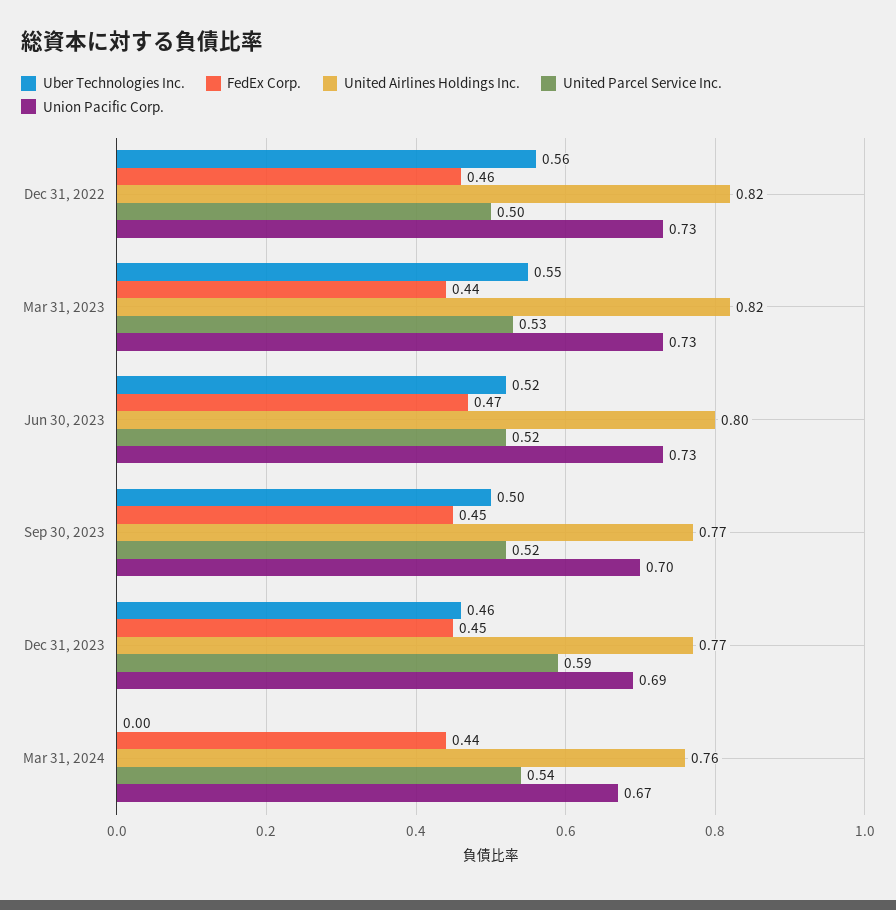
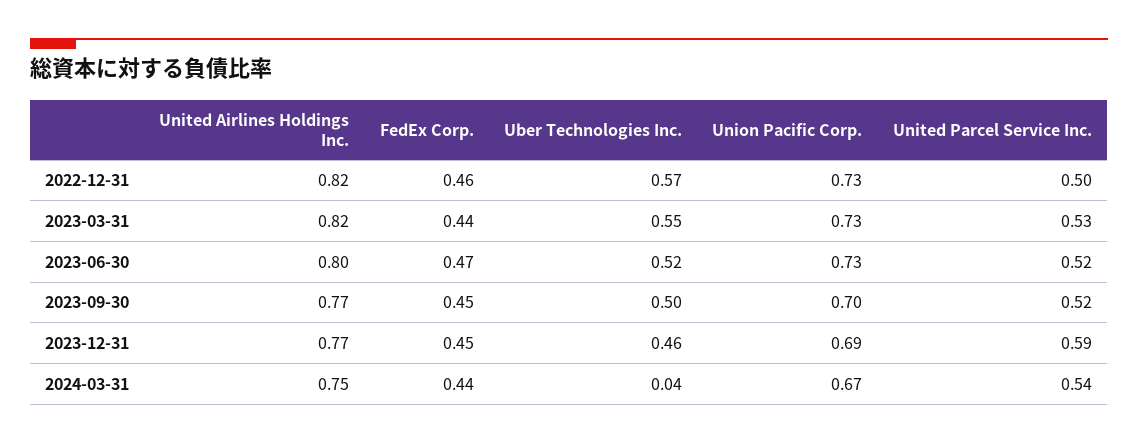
  {
    "Uber Technologies Inc.": {
-     "Dec 31, 2022": 0.56,
+     "Dec 31, 2022": 0.57,
      "Mar 31, 2023": 0.55,
      "Jun 30, 2023": 0.52,
      "Sep 30, 2023": 0.5,
      "Dec 31, 2023": 0.46,
-     "Mar 31, 2024": 0
+     "Mar 31, 2024": 0.04
    },
    "FedEx Corp.": {
      "Dec 31, 2022": 0.46,
      "Mar 31, 2023": 0.44,
      "Jun 30, 2023": 0.47,
      "Sep 30, 2023": 0.45,
      "Dec 31, 2023": 0.45,
      "Mar 31, 2024": 0.44
    },
    "United Airlines Holdings Inc.": {
      "Dec 31, 2022": 0.82,
      "Mar 31, 2023": 0.82,
      "Jun 30, 2023": 0.8,
      "Sep 30, 2023": 0.77,
      "Dec 31, 2023": 0.77,
-     "Mar 31, 2024": 0.76
+     "Mar 31, 2024": 0.75
    },
    "United Parcel Service Inc.": {
      "Dec 31, 2022": 0.5,
      "Mar 31, 2023": 0.53,
      "Jun 30, 2023": 0.52,
      "Sep 30, 2023": 0.52,
      "Dec 31, 2023": 0.59,
      "Mar 31, 2024": 0.54
    },
    "Union Pacific Corp.": {
      "Dec 31, 2022": 0.73,
      "Mar 31, 2023": 0.73,
      "Jun 30, 2023": 0.73,
      "Sep 30, 2023": 0.7,
      "Dec 31, 2023": 0.69,
      "Mar 31, 2024": 0.67
    }
  }

